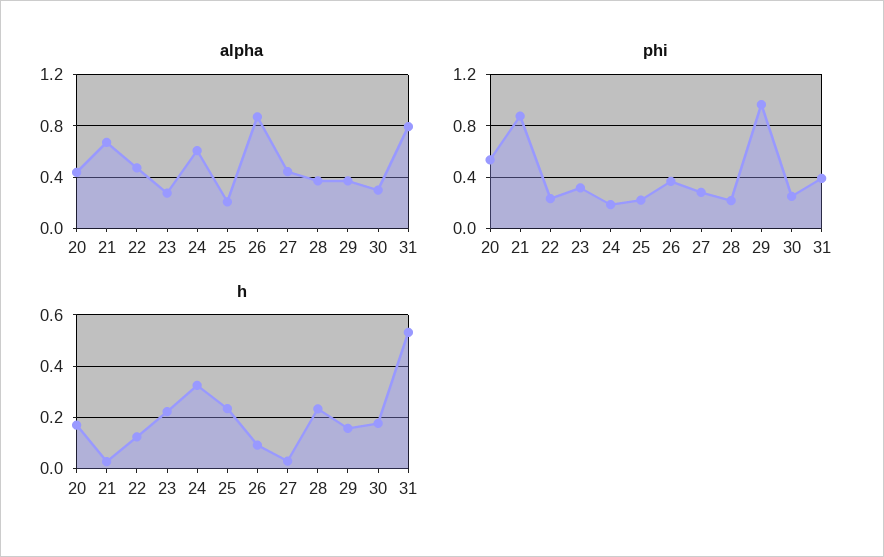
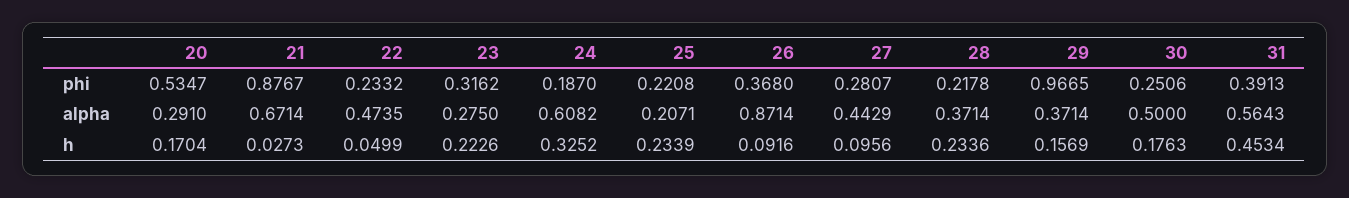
  {
    "alpha": {
-     "20": 0.45,
+     "20": 0.291,
      "21": 0.6714,
      "22": 0.4735,
      "23": 0.275,
      "24": 0.6082,
      "25": 0.2071,
      "26": 0.8714,
      "27": 0.4429,
      "28": 0.3714,
      "29": 0.3714,
-     "30": 0.3,
+     "30": 0.5,
-     "31": 0.8
+     "31": 0.5643
    },
    "phi": {
      "20": 0.5347,
      "21": 0.8767,
      "22": 0.2332,
      "23": 0.3162,
      "24": 0.187,
      "25": 0.2208,
      "26": 0.368,
      "27": 0.2807,
      "28": 0.2178,
      "29": 0.9665,
      "30": 0.2506,
      "31": 0.3913
    },
    "h": {
      "20": 0.1704,
      "21": 0.0273,
-     "22": 0.125,
+     "22": 0.0499,
      "23": 0.2226,
      "24": 0.3252,
      "25": 0.2339,
      "26": 0.0916,
-     "27": 0.025,
+     "27": 0.0956,
      "28": 0.2336,
      "29": 0.1569,
      "30": 0.1763,
-     "31": 0.525
+     "31": 0.4534
    }
  }

